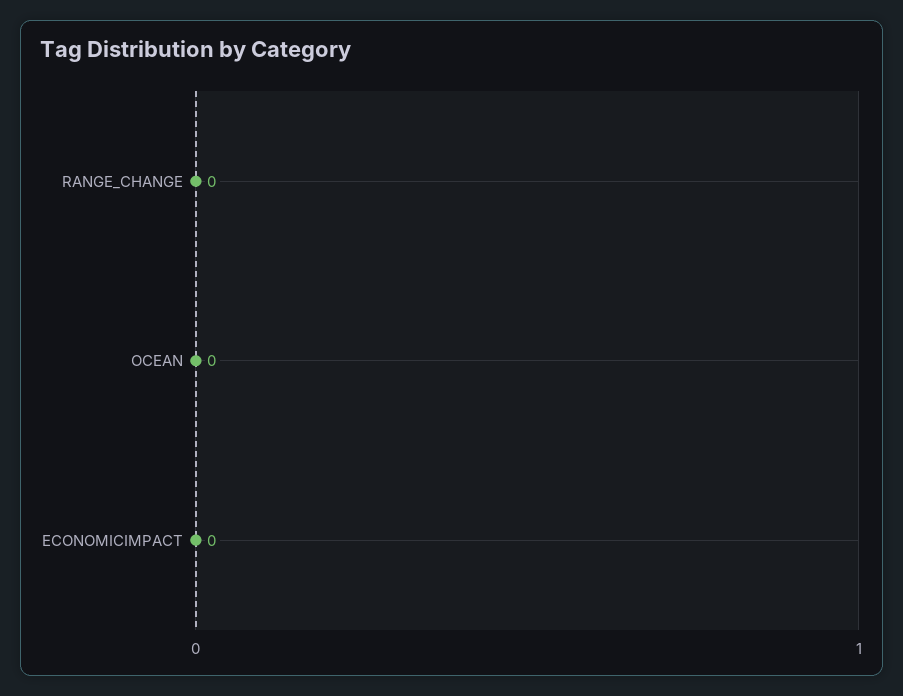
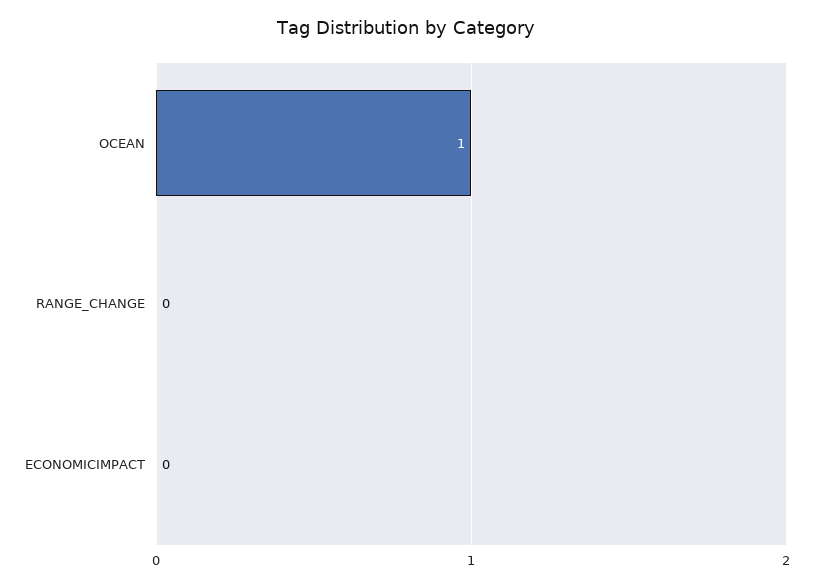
  {
    "RANGE_CHANGE": 0,
-   "OCEAN": 0,
+   "OCEAN": 1,
    "ECONOMICIMPACT": 0
  }

